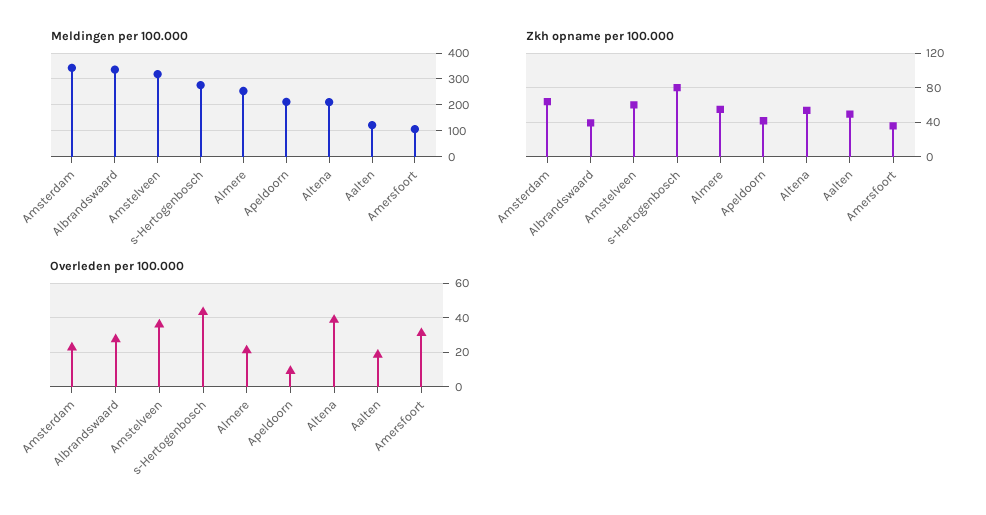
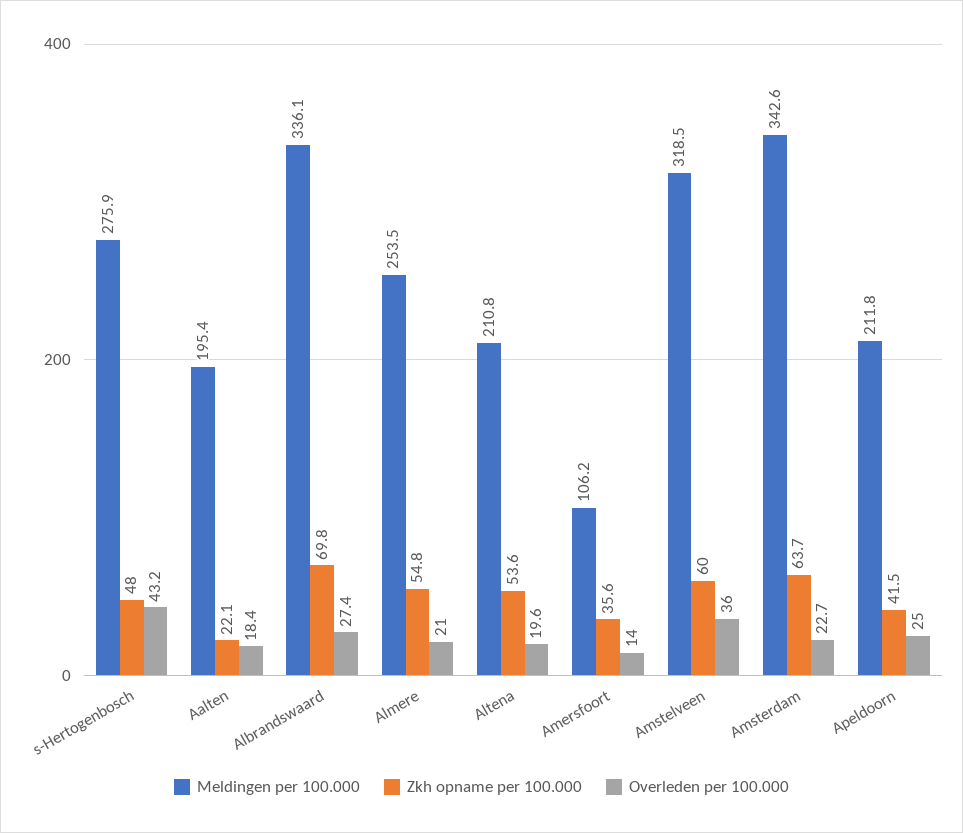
  {
    "Meldingen per 100.000": {
      "Amsterdam": 342.6,
      "Albrandswaard": 336.1,
      "Amstelveen": 318.5,
      "s-Hertogenbosch": 275.9,
      "Almere": 253.5,
      "Apeldoorn": 211.8,
      "Altena": 210.8,
-     "Aalten": 125,
+     "Aalten": 195.4,
      "Amersfoort": 106.2
    },
    "Zkh opname per 100.000": {
      "Amsterdam": 63.7,
-     "Albrandswaard": 40,
+     "Albrandswaard": 69.8,
      "Amstelveen": 60,
-     "s-Hertogenbosch": 80,
+     "s-Hertogenbosch": 48,
      "Almere": 54.8,
      "Apeldoorn": 41.5,
      "Altena": 53.6,
-     "Aalten": 50,
+     "Aalten": 22.1,
      "Amersfoort": 35.6
    },
    "Overleden per 100.000": {
      "Amsterdam": 22.7,
      "Albrandswaard": 27.4,
      "Amstelveen": 36,
      "s-Hertogenbosch": 43.2,
      "Almere": 21,
-     "Apeldoorn": 10,
+     "Apeldoorn": 25,
-     "Altena": 40,
+     "Altena": 19.6,
      "Aalten": 18.4,
-     "Amersfoort": 30
+     "Amersfoort": 14
    }
  }

